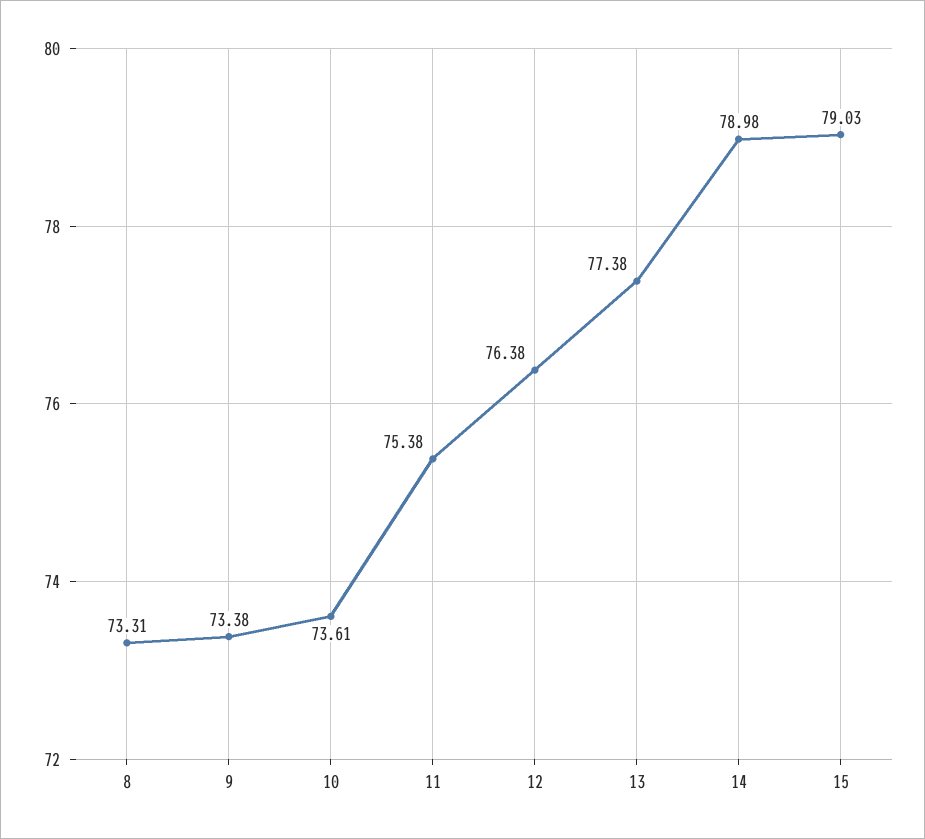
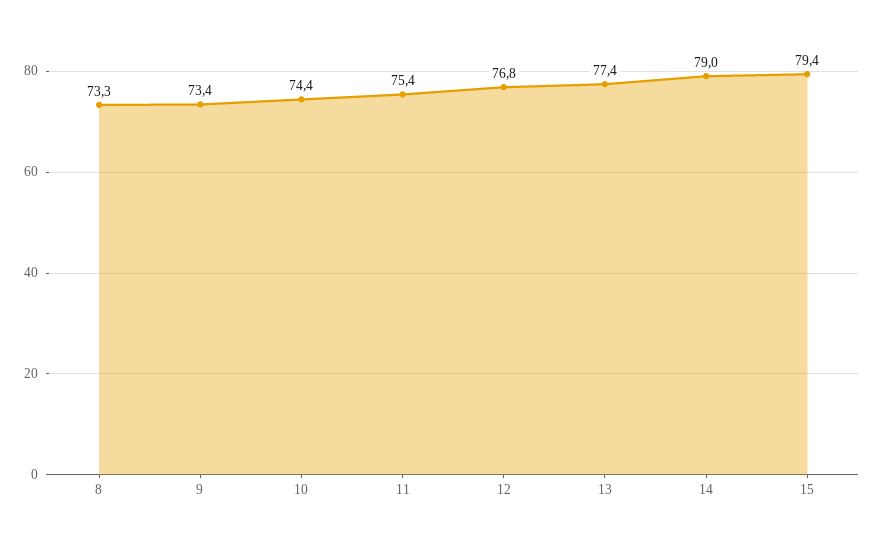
  {
    "8": 73.31,
    "9": 73.38,
-   "10": 73.61,
+   "10": 74.4,
    "11": 75.38,
-   "12": 76.38,
+   "12": 76.8,
    "13": 77.38,
    "14": 78.98,
-   "15": 79.03
+   "15": 79.4
  }

